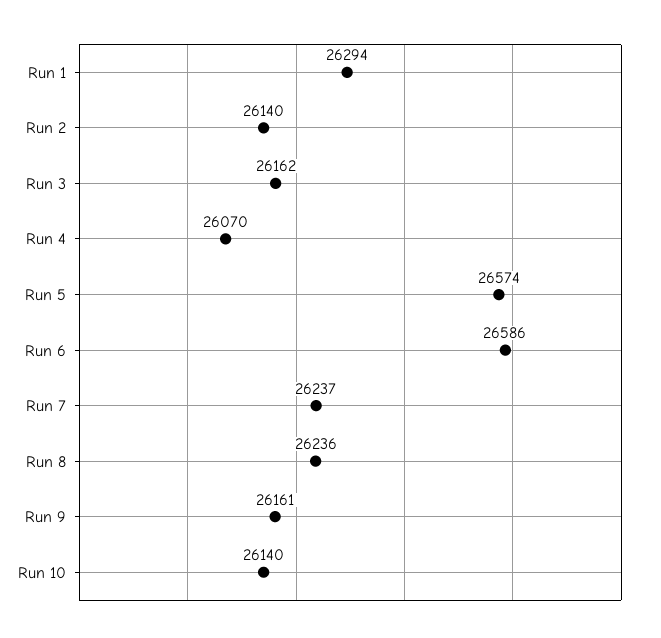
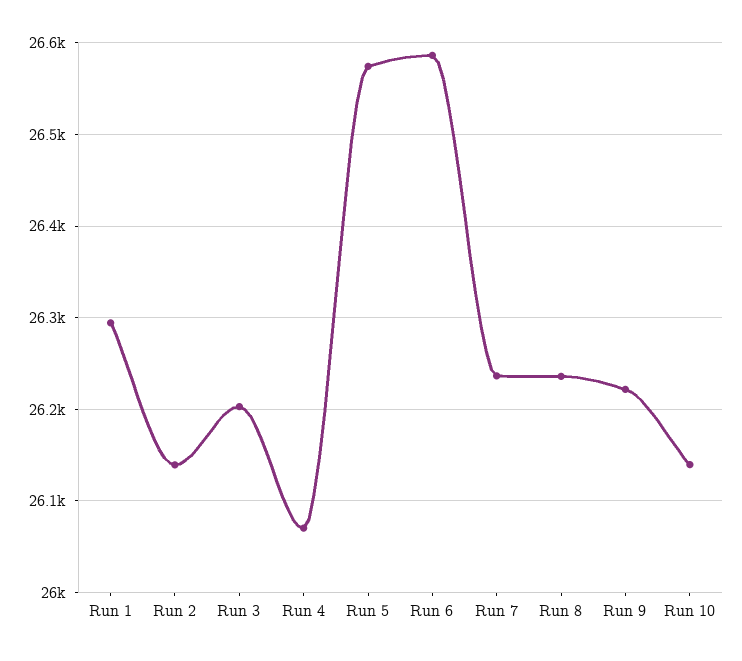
  {
    "Run 1": 26294,
    "Run 2": 26140,
-   "Run 3": 26162,
+   "Run 3": 26200,
    "Run 4": 26070,
    "Run 5": 26574,
    "Run 6": 26586,
    "Run 7": 26237,
    "Run 8": 26236,
-   "Run 9": 26161,
+   "Run 9": 26220,
    "Run 10": 26140
  }

